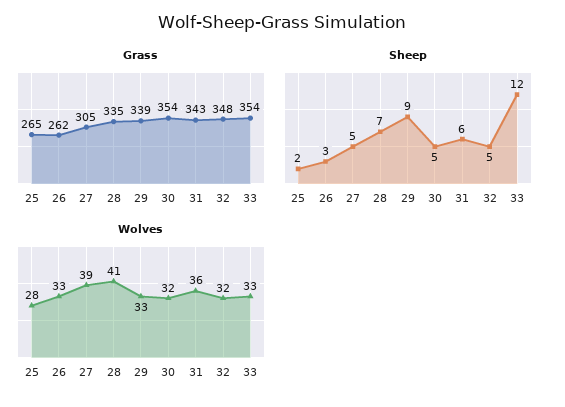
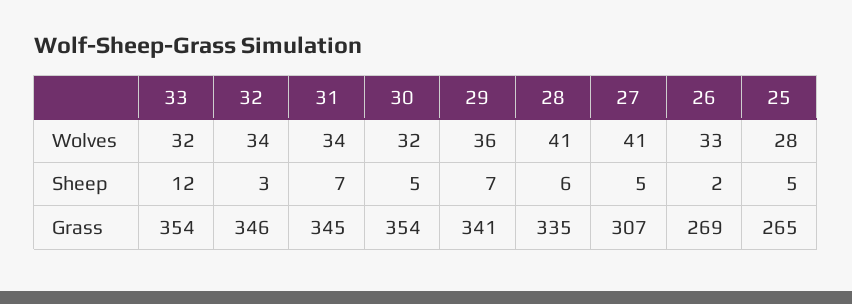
  {
    "Grass": {
      "25": 265,
-     "26": 262,
+     "26": 269,
-     "27": 305,
+     "27": 307,
      "28": 335,
-     "29": 339,
+     "29": 341,
      "30": 354,
-     "31": 343,
+     "31": 345,
-     "32": 348,
+     "32": 346,
      "33": 354
    },
    "Sheep": {
-     "25": 2,
+     "25": 5,
-     "26": 3,
+     "26": 2,
      "27": 5,
-     "28": 7,
+     "28": 6,
-     "29": 9,
+     "29": 7,
      "30": 5,
-     "31": 6,
+     "31": 7,
-     "32": 5,
+     "32": 3,
      "33": 12
    },
    "Wolves": {
      "25": 28,
      "26": 33,
-     "27": 39,
+     "27": 41,
      "28": 41,
-     "29": 33,
+     "29": 36,
      "30": 32,
-     "31": 36,
+     "31": 34,
-     "32": 32,
+     "32": 34,
-     "33": 33
+     "33": 32
    }
  }

